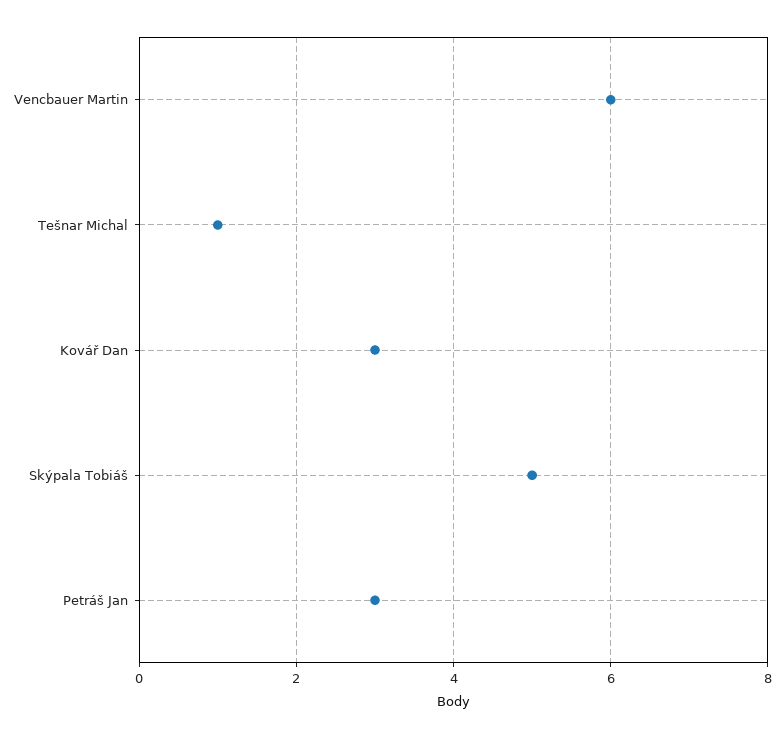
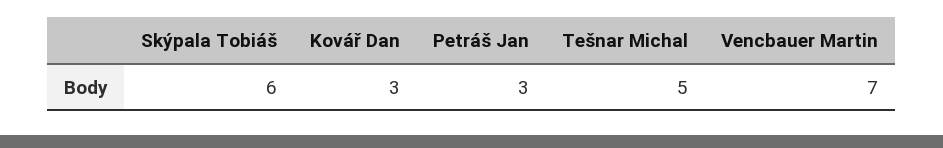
  {
-   "Vencbauer Martin": 6,
+   "Vencbauer Martin": 7,
-   "Tešnar Michal": 1,
+   "Tešnar Michal": 5,
    "Kovář Dan": 3,
-   "Skýpala Tobiáš": 5,
+   "Skýpala Tobiáš": 6,
    "Petráš Jan": 3
  }

